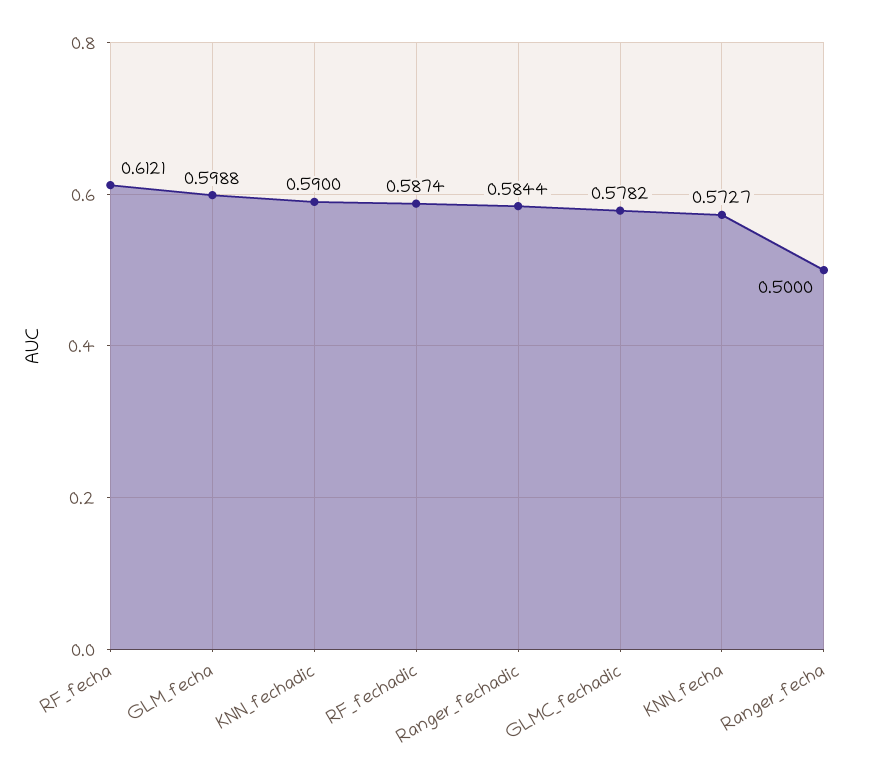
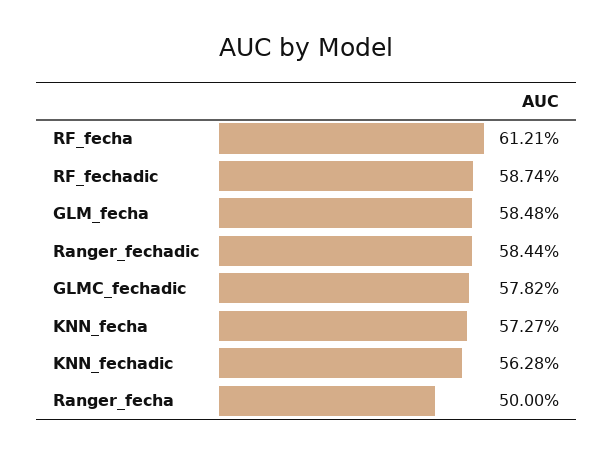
  {
    "RF_fecha": 0.6121,
-   "GLM_fecha": 0.5988,
+   "GLM_fecha": 0.5848,
-   "KNN_fechadic": 0.59,
+   "KNN_fechadic": 0.5628,
    "RF_fechadic": 0.5874,
    "Ranger_fechadic": 0.5844,
    "GLMC_fechadic": 0.5782,
    "KNN_fecha": 0.5727,
    "Ranger_fecha": 0.5
  }

